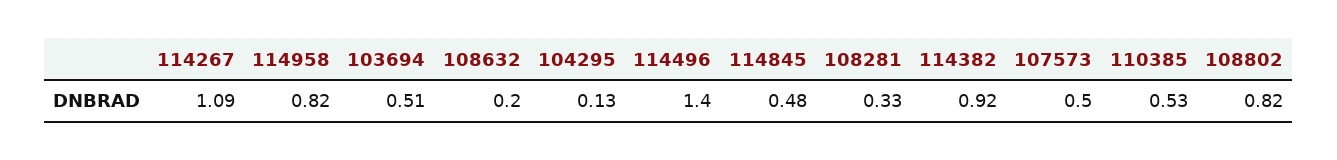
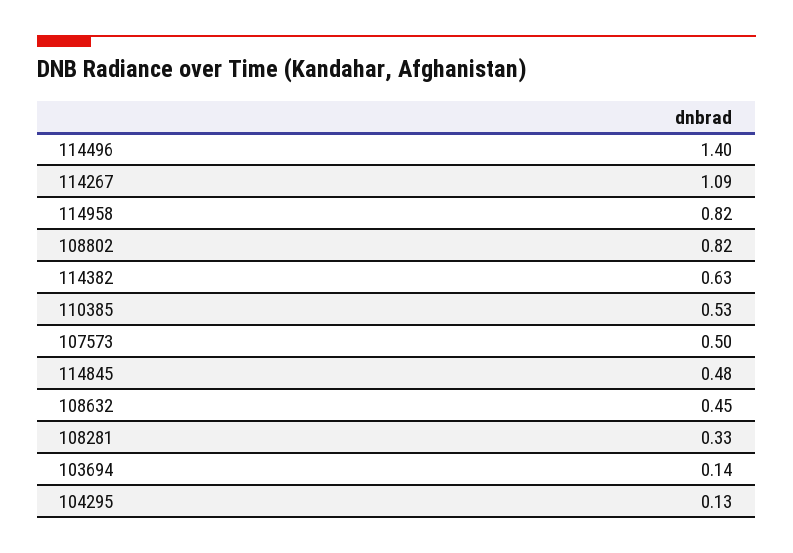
  {
    "114267": 1.09,
    "114958": 0.82,
-   "103694": 0.51,
+   "103694": 0.14,
-   "108632": 0.2,
+   "108632": 0.45,
    "104295": 0.13,
    "114496": 1.4,
    "114845": 0.48,
    "108281": 0.33,
-   "114382": 0.92,
+   "114382": 0.63,
    "107573": 0.5,
    "110385": 0.53,
    "108802": 0.82
  }

